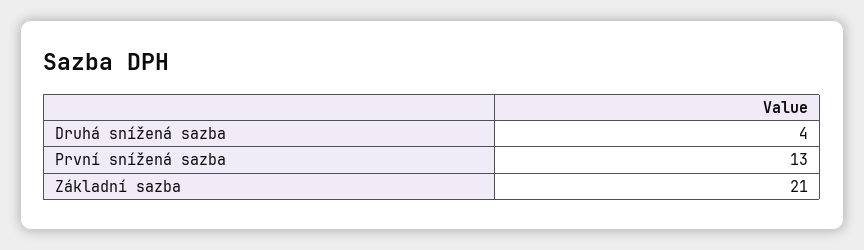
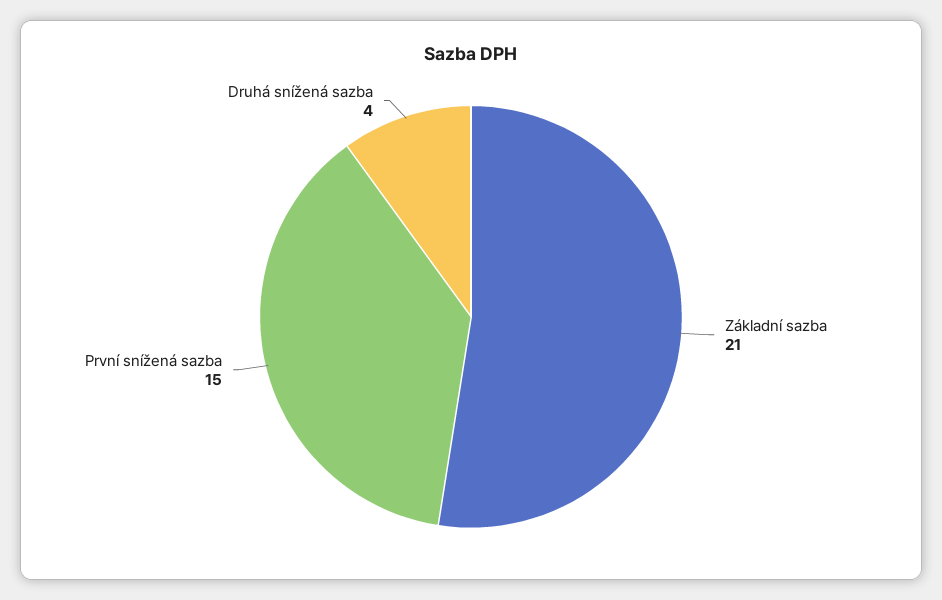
  {
    "Druhá snížená sazba": 4,
-   "První snížená sazba": 13,
+   "První snížená sazba": 15,
    "Základní sazba": 21
  }

